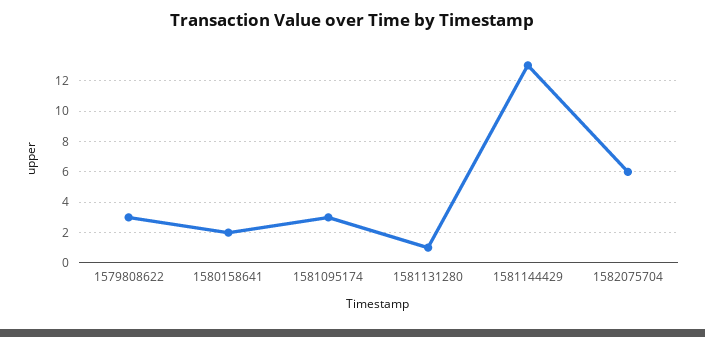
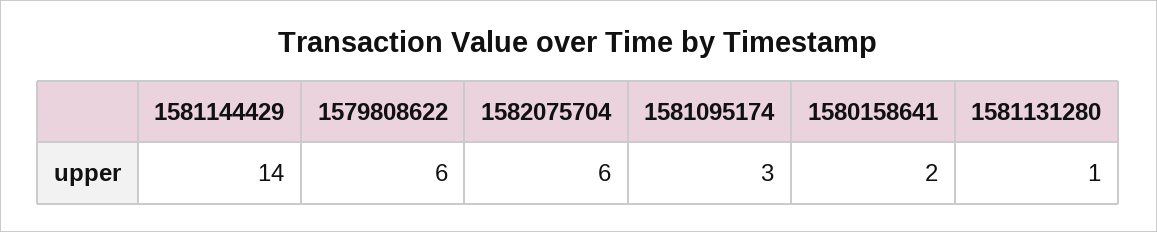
  {
-   "1579808622": 3,
+   "1579808622": 6,
    "1580158641": 2,
    "1581095174": 3,
    "1581131280": 1,
-   "1581144429": 13,
+   "1581144429": 14,
    "1582075704": 6
  }

